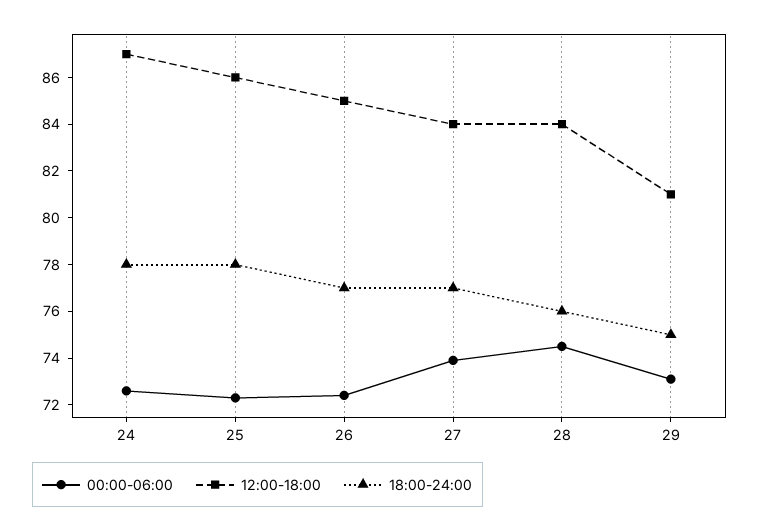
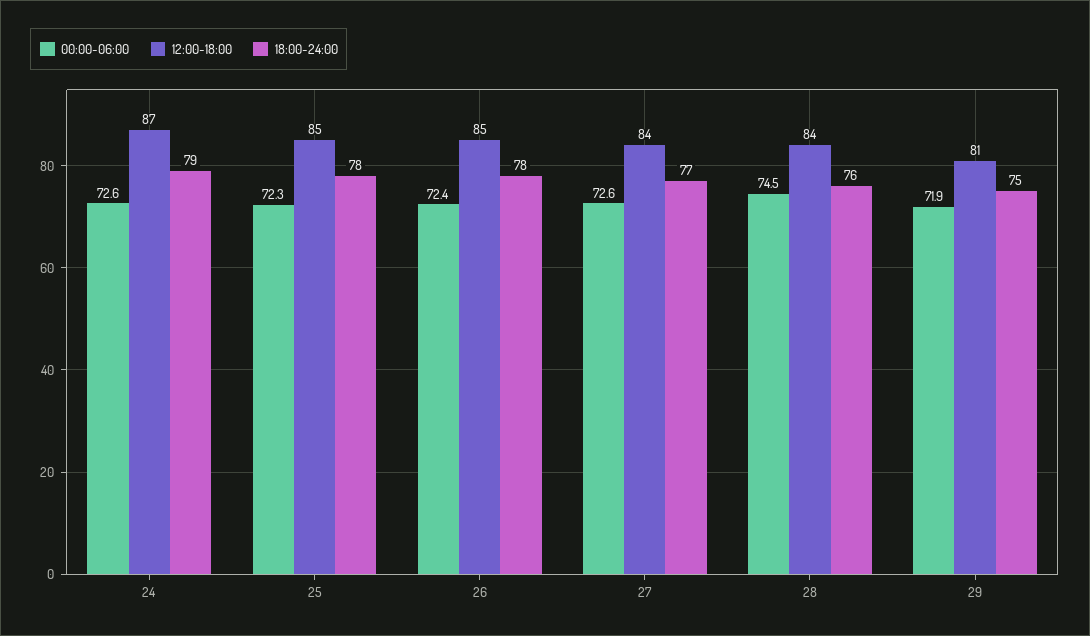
  {
    "00:00-06:00": {
      "24": 72.6,
      "25": 72.3,
      "26": 72.4,
-     "27": 74,
+     "27": 72.6,
      "28": 74.5,
-     "29": 73
+     "29": 71.9
    },
    "12:00-18:00": {
      "24": 87,
-     "25": 86,
+     "25": 85,
      "26": 85,
      "27": 84,
      "28": 84,
      "29": 81
    },
    "18:00-24:00": {
-     "24": 78,
+     "24": 79,
      "25": 78,
-     "26": 77,
+     "26": 78,
      "27": 77,
      "28": 76,
      "29": 75
    }
  }

